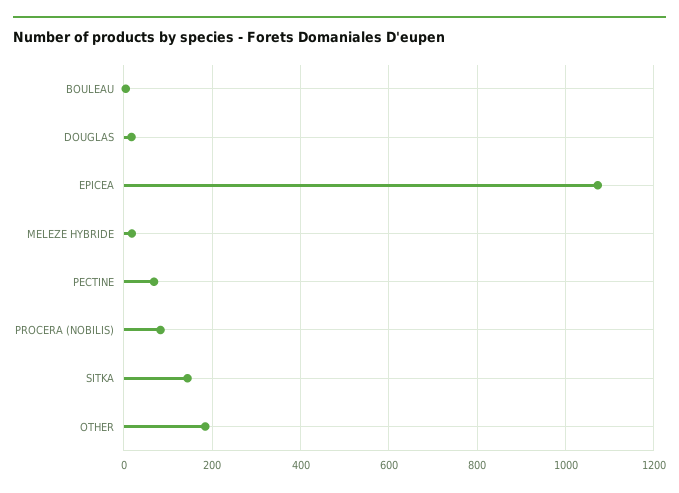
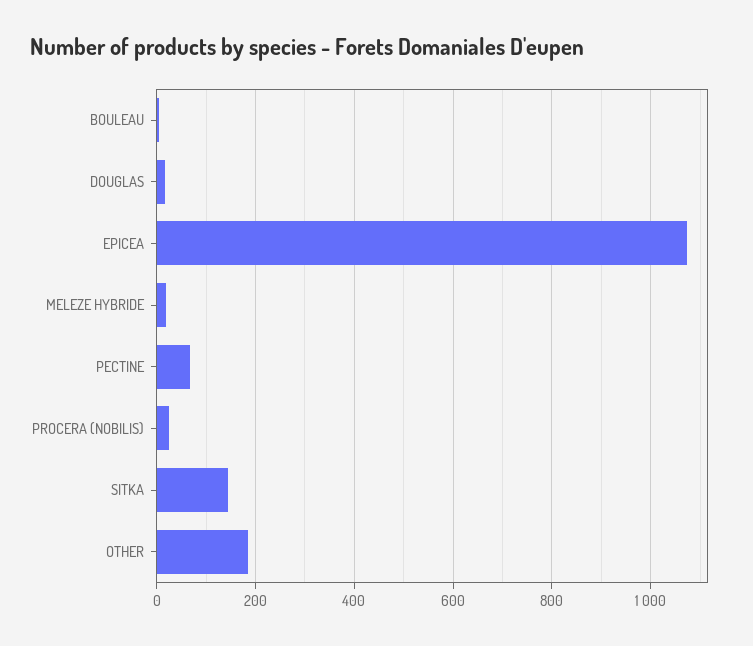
  {
    "BOULEAU": 0,
    "DOUGLAS": 20,
    "EPICEA": 1080,
    "MELEZE HYBRIDE": 20,
    "PECTINE": 60,
-   "PROCERA (NOBILIS)": 80,
+   "PROCERA (NOBILIS)": 20,
    "SITKA": 140,
    "OTHER": 180
  }

